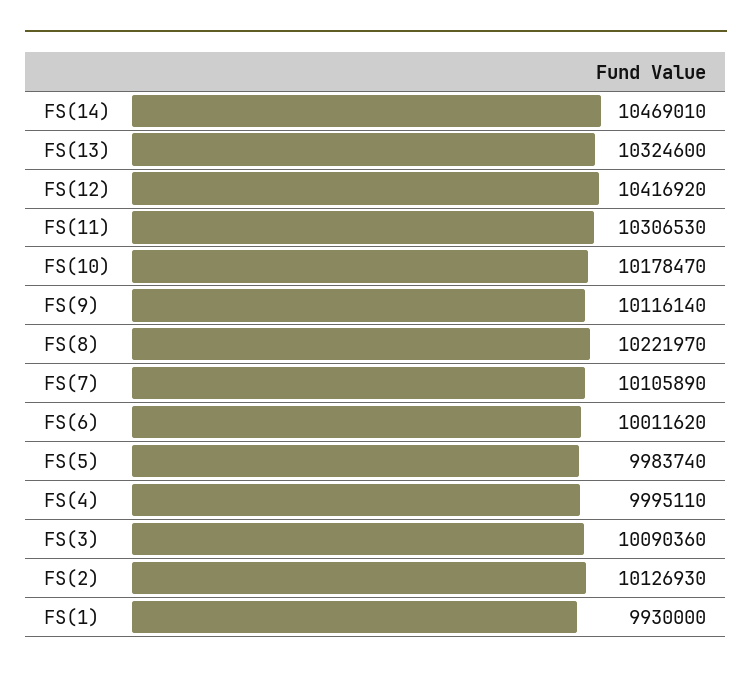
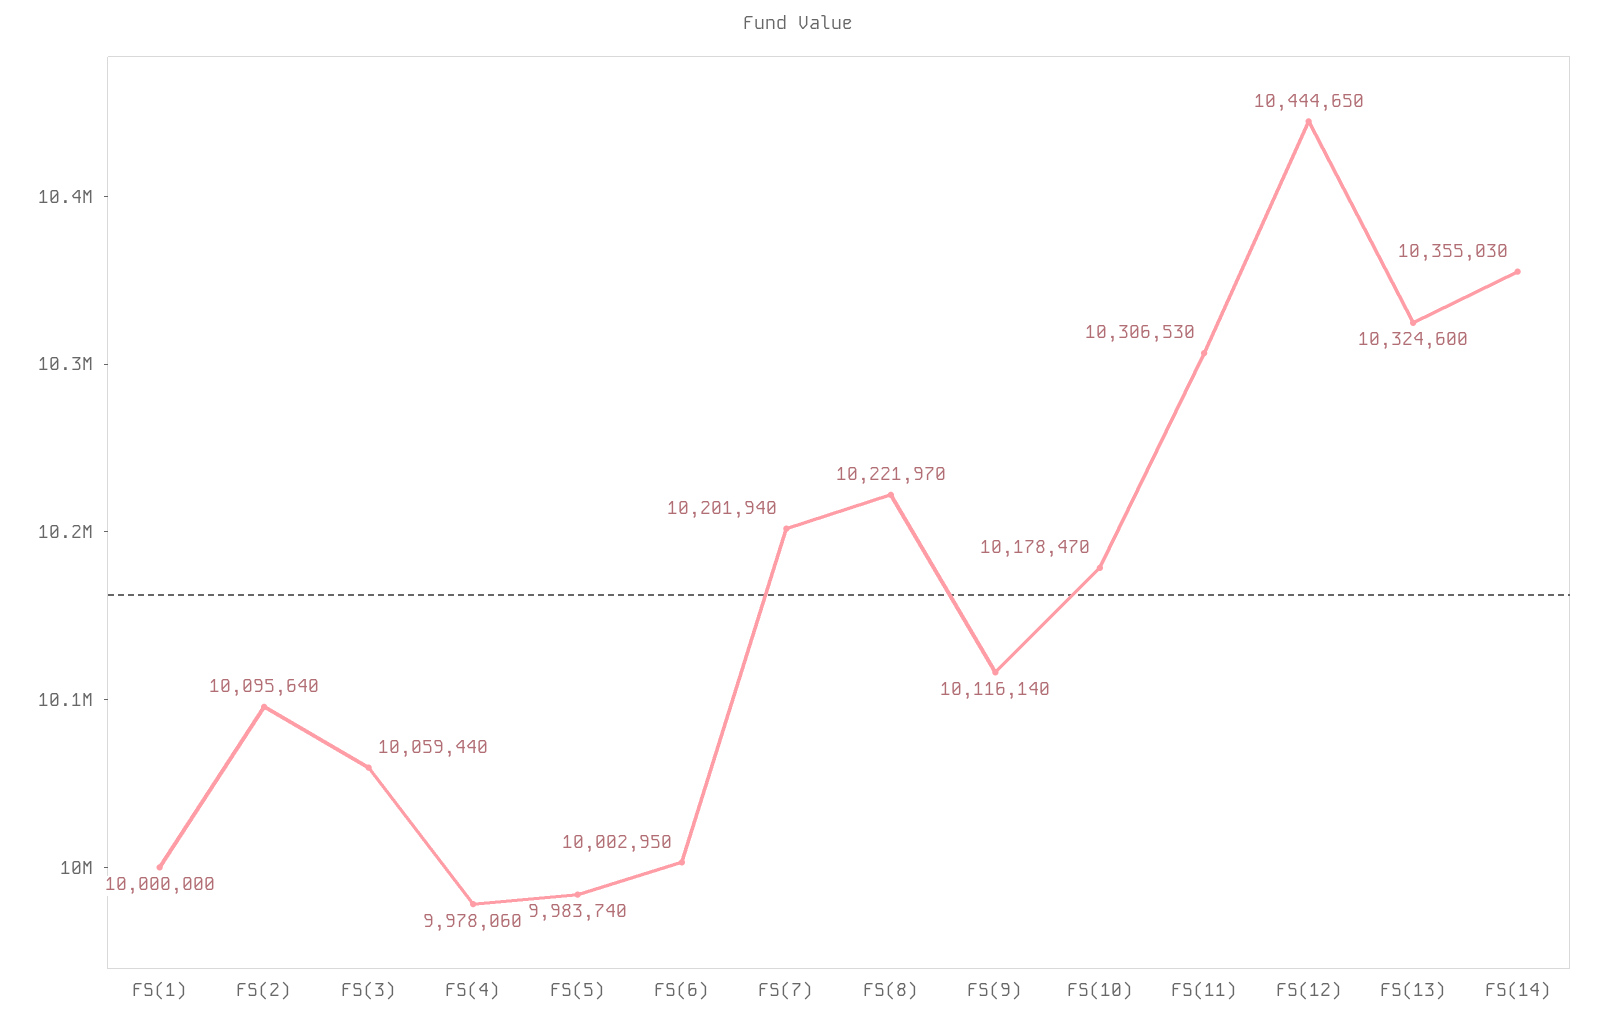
  {
-   "FS(14)": 10469010,
+   "FS(14)": 10355030,
    "FS(13)": 10324600,
-   "FS(12)": 10416920,
+   "FS(12)": 10444650,
    "FS(11)": 10306530,
    "FS(10)": 10178470,
    "FS(9)": 10116140,
    "FS(8)": 10221970,
-   "FS(7)": 10105890,
+   "FS(7)": 10201940,
-   "FS(6)": 10011620,
+   "FS(6)": 10002950,
    "FS(5)": 9983740,
-   "FS(4)": 9995110,
+   "FS(4)": 9978060,
-   "FS(3)": 10090360,
+   "FS(3)": 10059440,
-   "FS(2)": 10126930,
+   "FS(2)": 10095640,
-   "FS(1)": 9930000
+   "FS(1)": 10000000
  }

